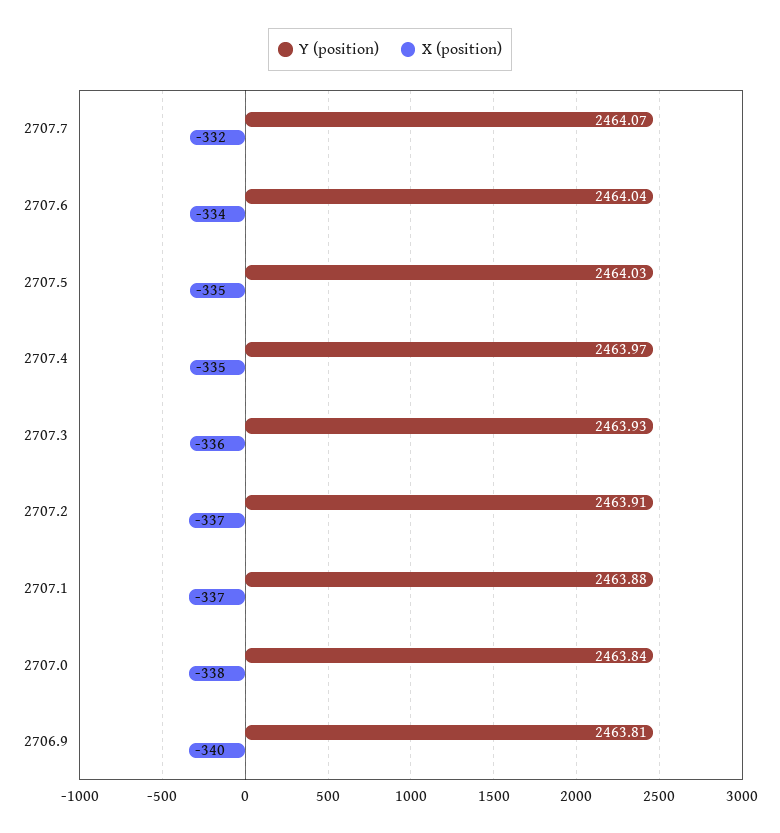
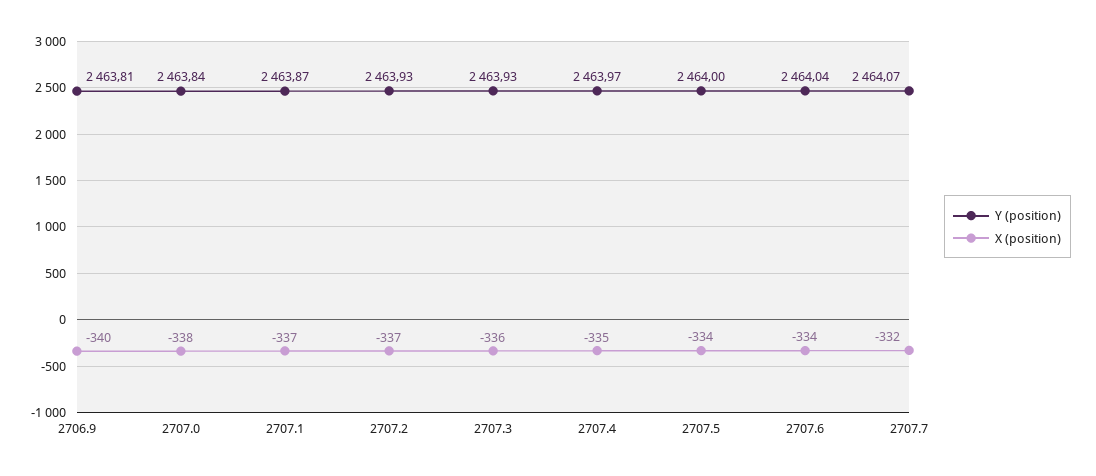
  {
    "Y (position)": {
      "2707.7": 2464.07,
      "2707.6": 2464.04,
-     "2707.5": 2464.03,
+     "2707.5": 2464,
      "2707.4": 2463.97,
      "2707.3": 2463.93,
-     "2707.2": 2463.91,
+     "2707.2": 2463.93,
-     "2707.1": 2463.88,
+     "2707.1": 2463.87,
      "2707.0": 2463.84,
      "2706.9": 2463.81
    },
    "X (position)": {
      "2707.7": -332,
      "2707.6": -334,
-     "2707.5": -335,
+     "2707.5": -334,
      "2707.4": -335,
      "2707.3": -336,
      "2707.2": -337,
      "2707.1": -337,
      "2707.0": -338,
      "2706.9": -340
    }
  }

